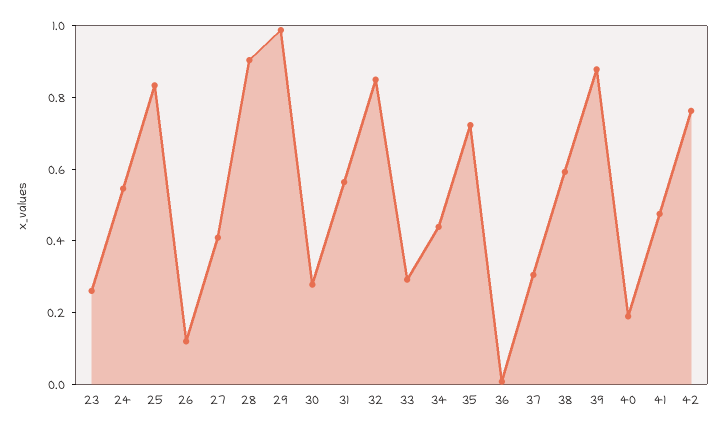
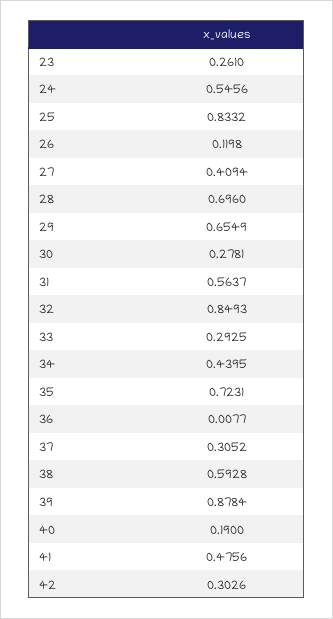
  {
    "23": 0.261,
    "24": 0.5456,
    "25": 0.8332,
    "26": 0.1198,
    "27": 0.4094,
-   "28": 0.9,
+   "28": 0.696,
-   "29": 1,
+   "29": 0.6549,
    "30": 0.2781,
    "31": 0.5637,
    "32": 0.8493,
    "33": 0.2925,
    "34": 0.4395,
    "35": 0.7231,
    "36": 0.0077,
    "37": 0.3052,
    "38": 0.5928,
    "39": 0.8784,
    "40": 0.19,
    "41": 0.4756,
-   "42": 0.75
+   "42": 0.3026
  }

